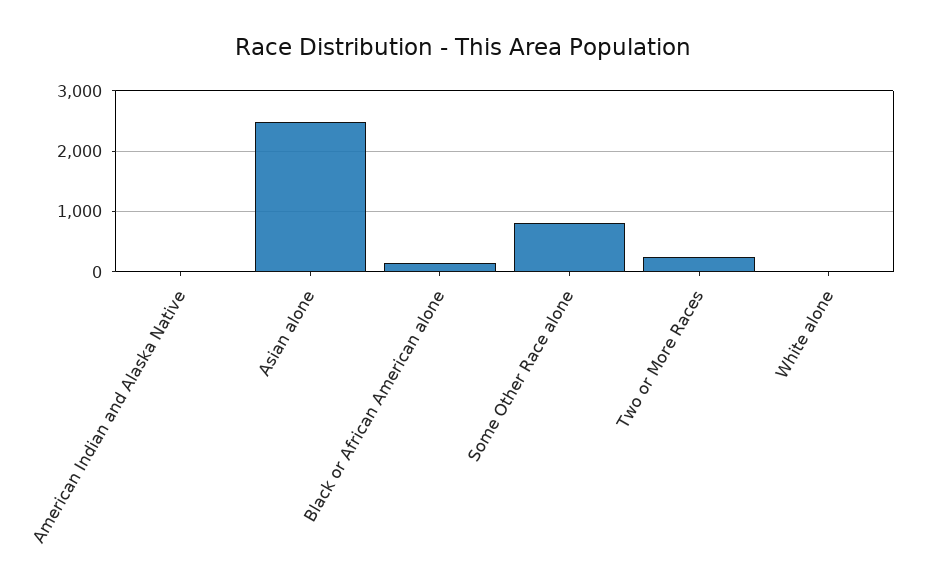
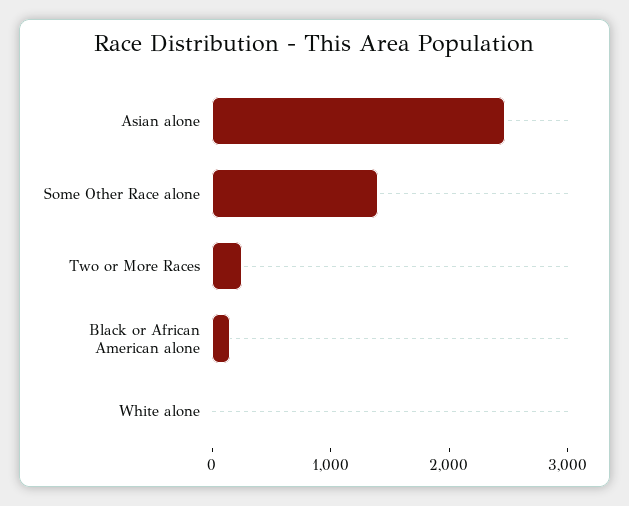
  {
-   "American Indian and Alaska Native": 0,
    "Asian alone": 2500,
    "Black or African American alone": 100,
-   "Some Other Race alone": 800,
+   "Some Other Race alone": 1400,
    "Two or More Races": 300,
    "White alone": 0
  }

